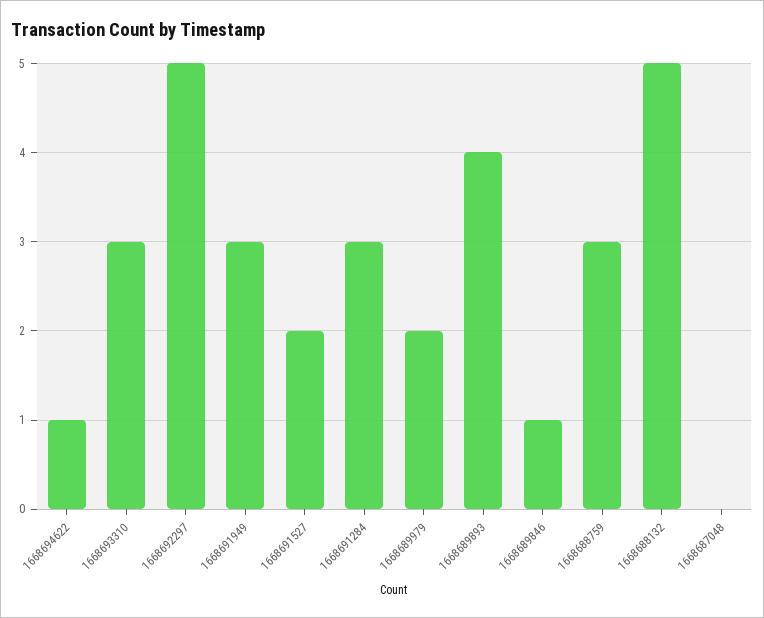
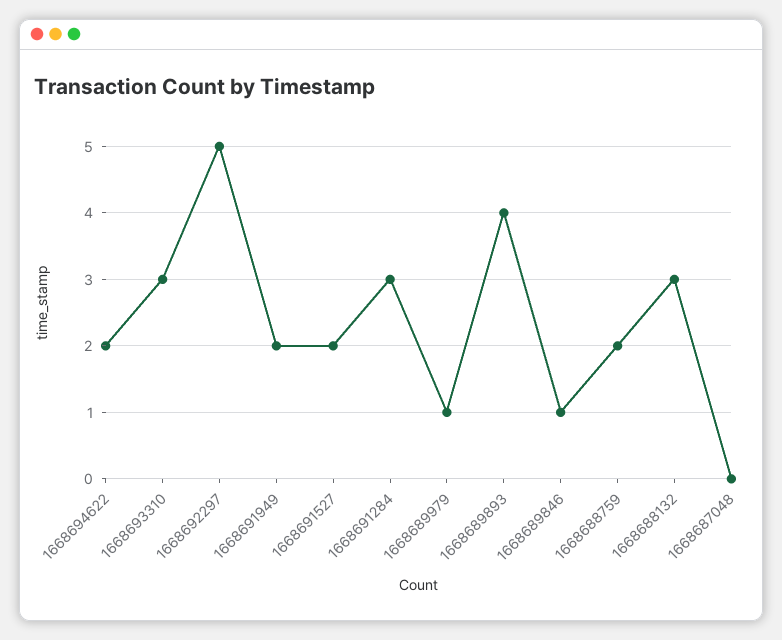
  {
-   "1668694622": 1,
+   "1668694622": 2,
    "1668693310": 3,
    "1668692297": 5,
-   "1668691949": 3,
+   "1668691949": 2,
    "1668691527": 2,
    "1668691284": 3,
-   "1668689979": 2,
+   "1668689979": 1,
    "1668689893": 4,
    "1668689846": 1,
-   "1668688759": 3,
+   "1668688759": 2,
-   "1668688132": 5,
+   "1668688132": 3,
    "1668687048": 0
  }

